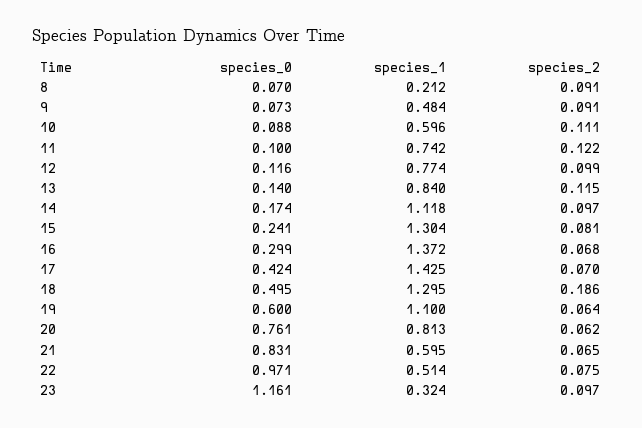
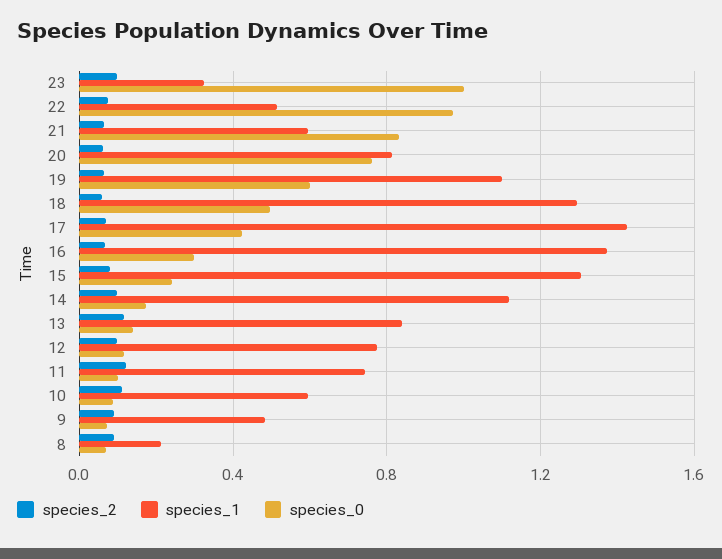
  {
    "species_0": {
      "8": 0.07,
      "9": 0.073,
      "10": 0.088,
      "11": 0.1,
      "12": 0.116,
      "13": 0.14,
      "14": 0.174,
      "15": 0.241,
      "16": 0.299,
      "17": 0.424,
      "18": 0.495,
      "19": 0.6,
      "20": 0.761,
      "21": 0.831,
      "22": 0.971,
-     "23": 1.161
+     "23": 1
    },
    "species_1": {
      "8": 0.212,
      "9": 0.484,
      "10": 0.596,
      "11": 0.742,
      "12": 0.774,
      "13": 0.84,
      "14": 1.118,
      "15": 1.304,
      "16": 1.372,
      "17": 1.425,
      "18": 1.295,
      "19": 1.1,
      "20": 0.813,
      "21": 0.595,
      "22": 0.514,
      "23": 0.324
    },
    "species_2": {
      "8": 0.091,
      "9": 0.091,
      "10": 0.111,
      "11": 0.122,
      "12": 0.099,
      "13": 0.115,
      "14": 0.097,
      "15": 0.081,
      "16": 0.068,
      "17": 0.07,
-     "18": 0.186,
+     "18": 0.05,
      "19": 0.064,
      "20": 0.062,
      "21": 0.065,
      "22": 0.075,
      "23": 0.097
    }
  }

